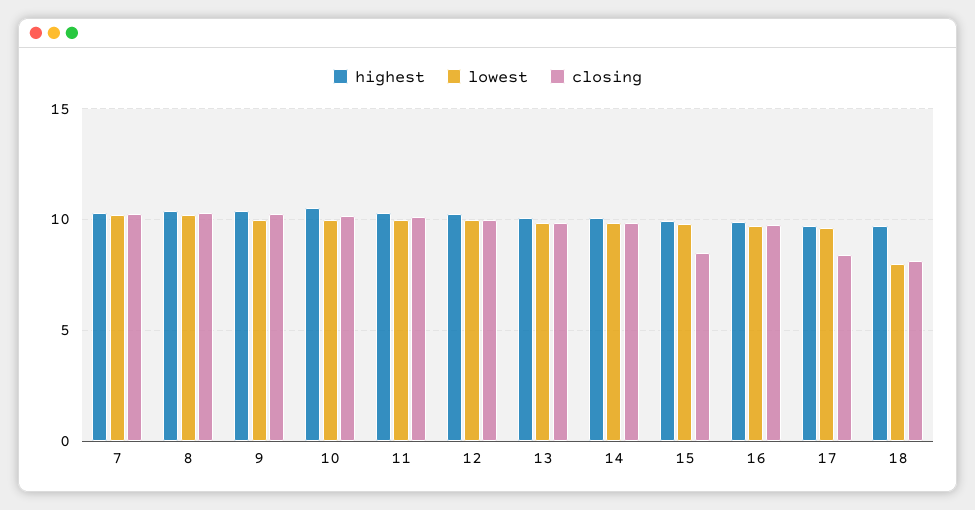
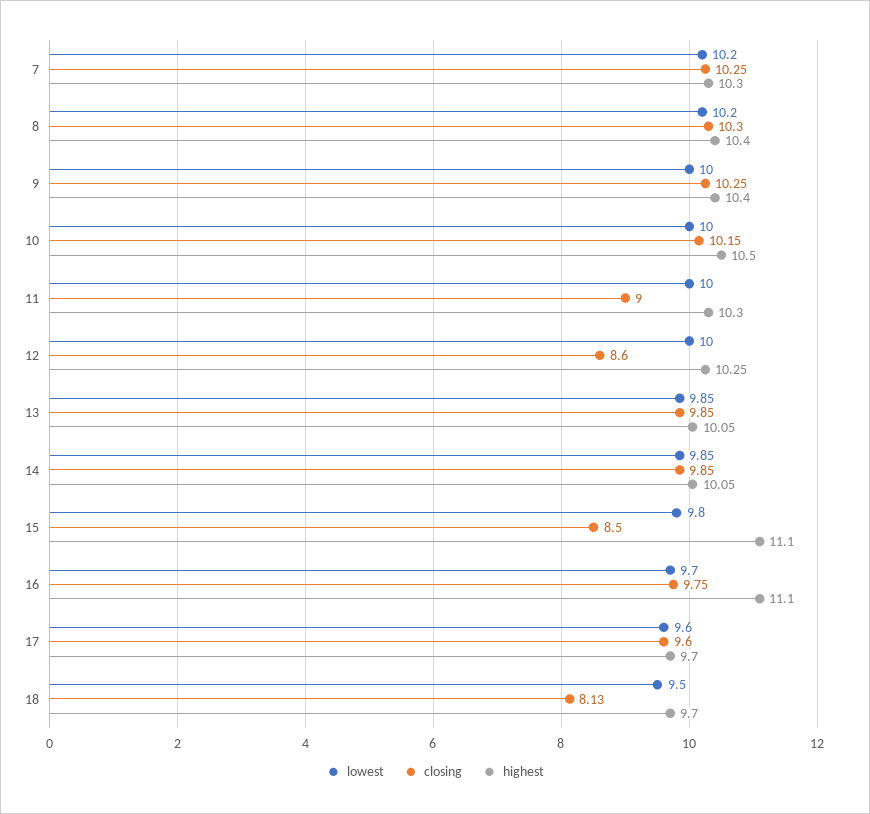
  {
    "highest": {
      "7": 10.3,
      "8": 10.4,
      "9": 10.4,
      "10": 10.5,
      "11": 10.3,
      "12": 10.25,
      "13": 10.05,
      "14": 10.05,
-     "15": 10,
+     "15": 11.1,
-     "16": 10,
+     "16": 11.1,
      "17": 9.7,
      "18": 9.7
    },
    "lowest": {
      "7": 10.2,
      "8": 10.2,
      "9": 10,
      "10": 10,
      "11": 10,
      "12": 10,
      "13": 9.85,
      "14": 9.85,
      "15": 9.8,
      "16": 9.7,
      "17": 9.6,
-     "18": 8
+     "18": 9.5
    },
    "closing": {
      "7": 10.25,
      "8": 10.3,
      "9": 10.25,
      "10": 10.15,
-     "11": 10,
+     "11": 9,
-     "12": 10,
+     "12": 8.6,
      "13": 9.85,
      "14": 9.85,
      "15": 8.5,
      "16": 9.75,
-     "17": 8.5,
+     "17": 9.6,
      "18": 8.13
    }
  }

